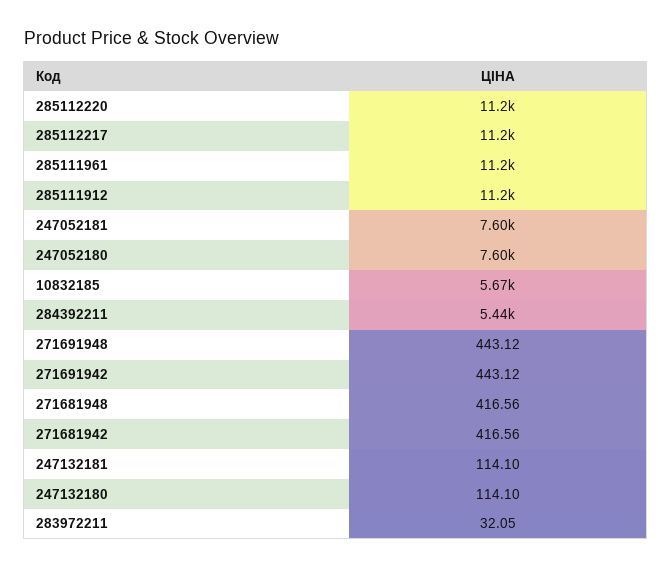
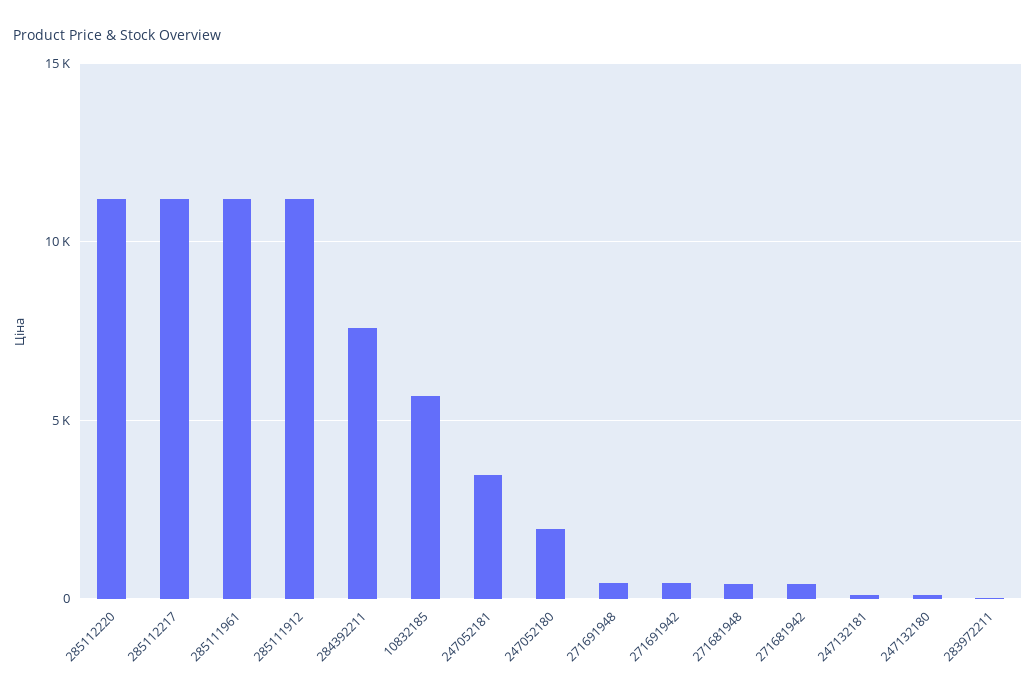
  {
    "285112220": 11200,
    "285112217": 11200,
    "285111961": 11200,
    "285111912": 11200,
-   "247052181": 7600,
+   "247052181": 3500,
-   "247052180": 7600,
+   "247052180": 2000,
    "10832185": 5670,
-   "284392211": 5440,
+   "284392211": 7500,
    "271691948": 443.12,
    "271691942": 443.12,
    "271681948": 416.56,
    "271681942": 416.56,
    "247132181": 114.1,
    "247132180": 114.1,
    "283972211": 32.05
  }

